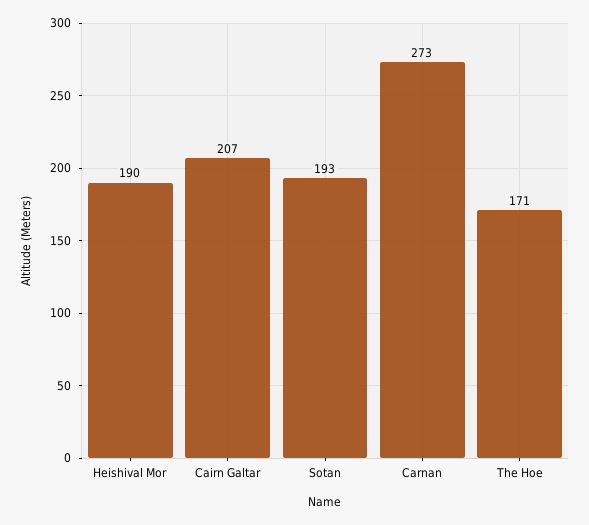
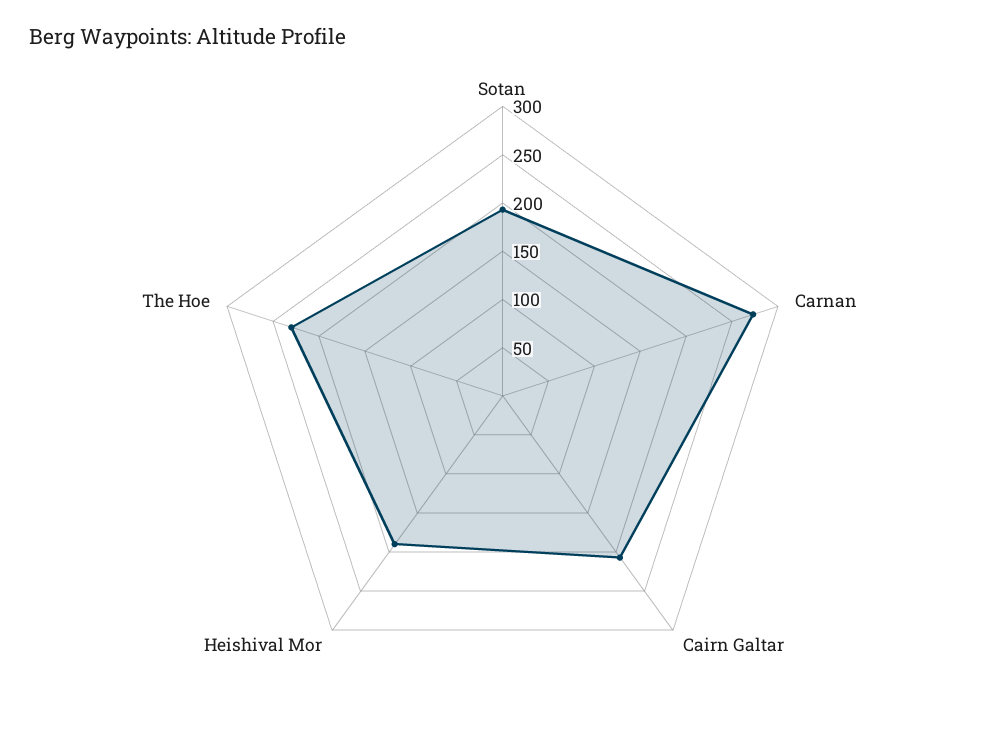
  {
    "Heishival Mor": 190,
    "Cairn Galtar": 207,
    "Sotan": 193,
    "Carnan": 273,
-   "The Hoe": 171
+   "The Hoe": 230
  }

